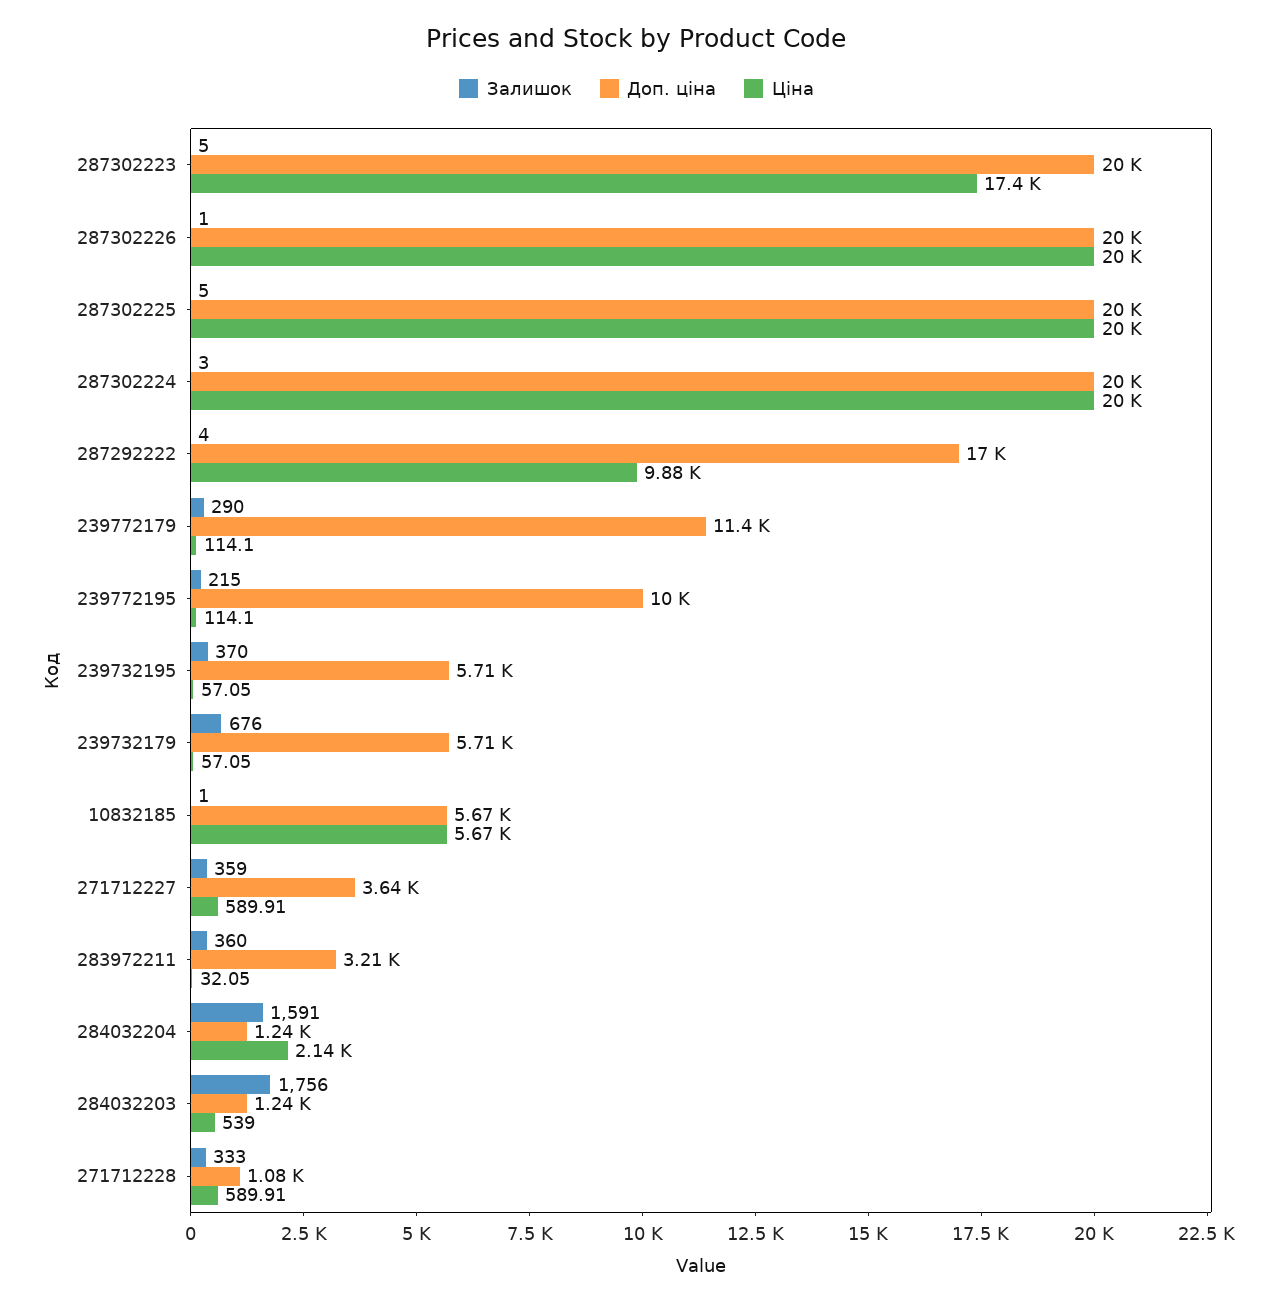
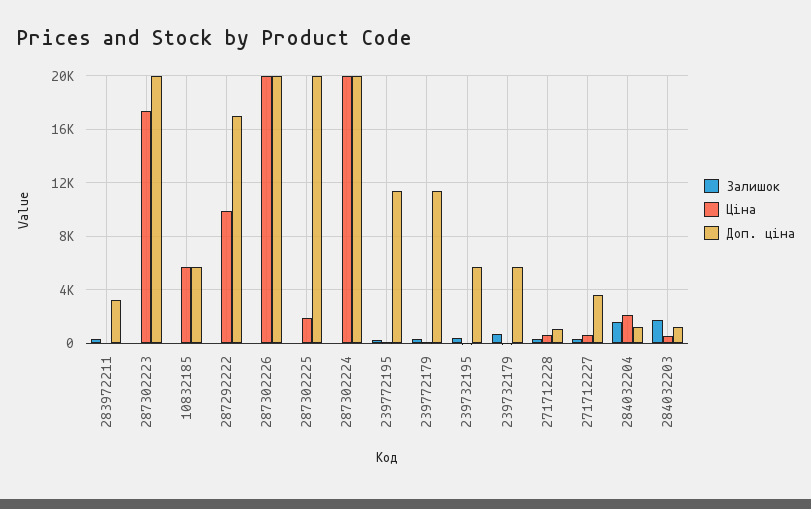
  {
    "Залишок": {
      "287302223": 5,
      "287302226": 1,
      "287302225": 5,
      "287302224": 3,
      "287292222": 4,
      "239772179": 290,
      "239772195": 215,
      "239732195": 370,
      "239732179": 676,
      "10832185": 1,
      "271712227": 359,
      "283972211": 360,
      "284032204": 1591,
      "284032203": 1756,
      "271712228": 333
    },
    "Доп. ціна": {
      "287302223": 20000,
      "287302226": 20000,
      "287302225": 20000,
      "287302224": 20000,
      "287292222": 17000,
      "239772179": 11400,
-     "239772195": 10000,
+     "239772195": 11500,
      "239732195": 5710,
      "239732179": 5710,
      "10832185": 5670,
      "271712227": 3640,
      "283972211": 3210,
      "284032204": 1240,
      "284032203": 1240,
      "271712228": 1080
    },
    "Ціна": {
      "287302223": 17400,
      "287302226": 20000,
-     "287302225": 20000,
+     "287302225": 2000,
      "287302224": 20000,
      "287292222": 9880,
      "239772179": 114.1,
      "239772195": 114.1,
      "239732195": 57.05,
      "239732179": 57.05,
      "10832185": 5670,
      "271712227": 589.91,
      "283972211": 32.05,
      "284032204": 2140,
      "284032203": 539,
      "271712228": 589.91
    }
  }

